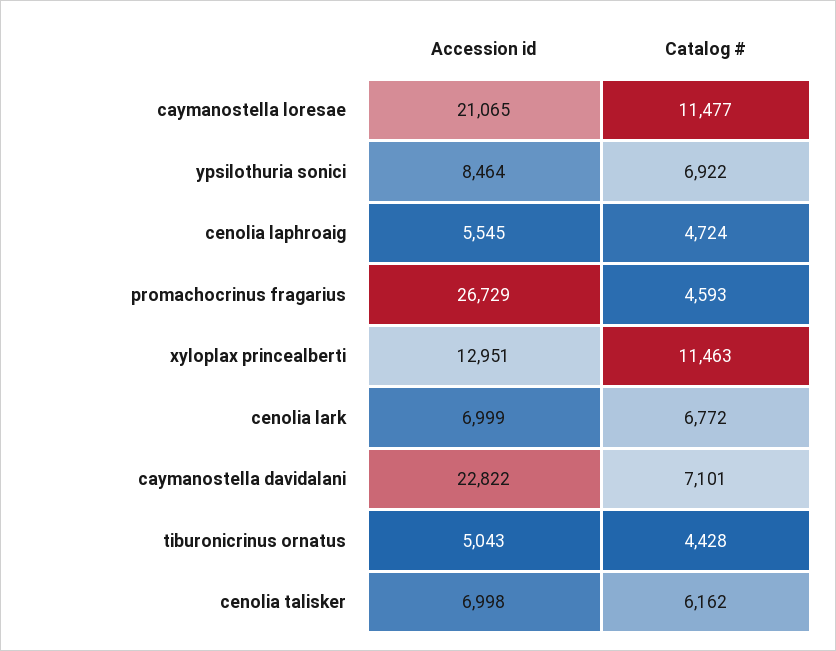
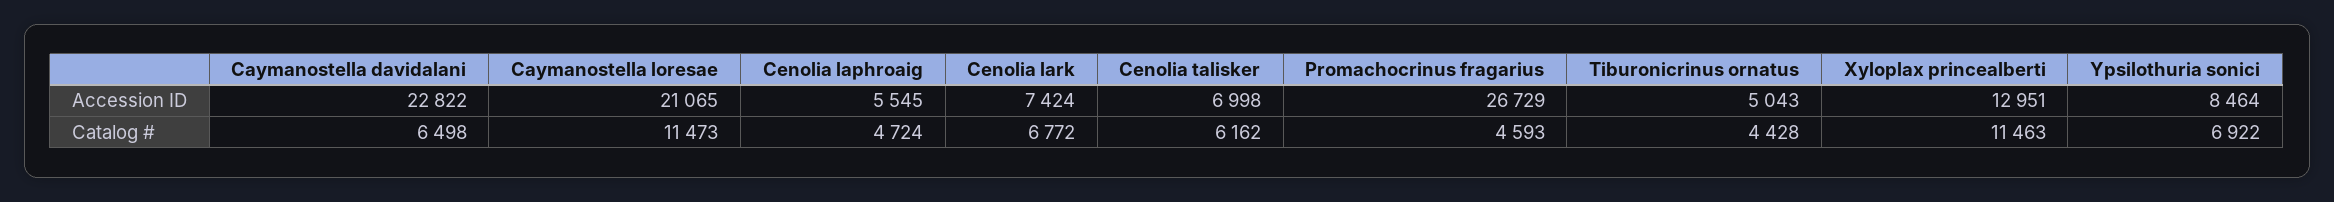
  {
    "Accession id": {
      "caymanostella loresae": 21065,
      "ypsilothuria sonici": 8464,
      "cenolia laphroaig": 5545,
      "promachocrinus fragarius": 26729,
      "xyloplax princealberti": 12951,
-     "cenolia lark": 6999,
+     "cenolia lark": 7424,
      "caymanostella davidalani": 22822,
      "tiburonicrinus ornatus": 5043,
      "cenolia talisker": 6998
    },
    "Catalog #": {
-     "caymanostella loresae": 11477,
+     "caymanostella loresae": 11473,
      "ypsilothuria sonici": 6922,
      "cenolia laphroaig": 4724,
      "promachocrinus fragarius": 4593,
      "xyloplax princealberti": 11463,
      "cenolia lark": 6772,
-     "caymanostella davidalani": 7101,
+     "caymanostella davidalani": 6498,
      "tiburonicrinus ornatus": 4428,
      "cenolia talisker": 6162
    }
  }

